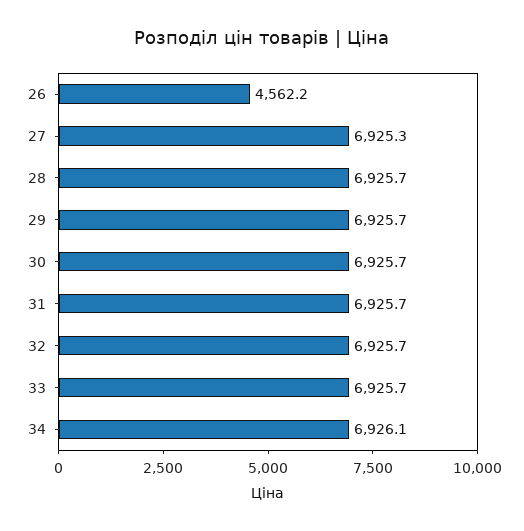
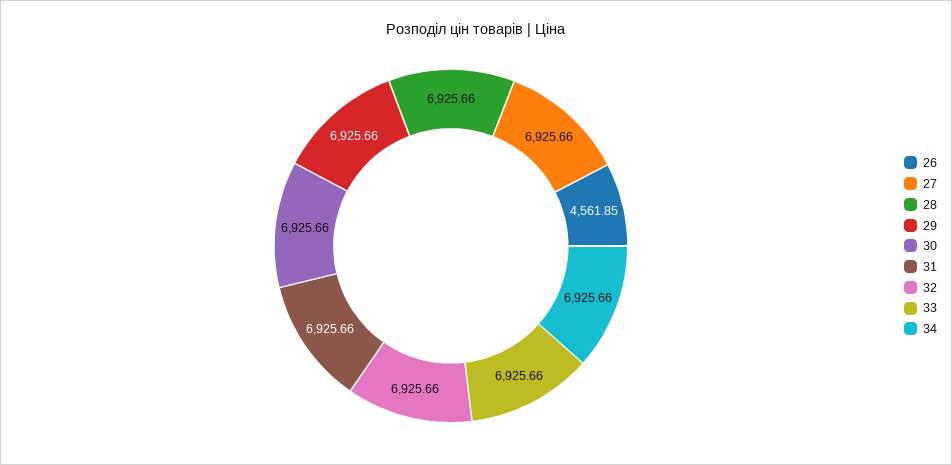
  {
-   "26": 4562.2,
+   "26": 4561.85,
-   "27": 6925.3,
+   "27": 6925.66,
    "28": 6925.66,
    "29": 6925.66,
    "30": 6925.66,
    "31": 6925.66,
    "32": 6925.66,
    "33": 6925.66,
-   "34": 6926.1
+   "34": 6925.66
  }

